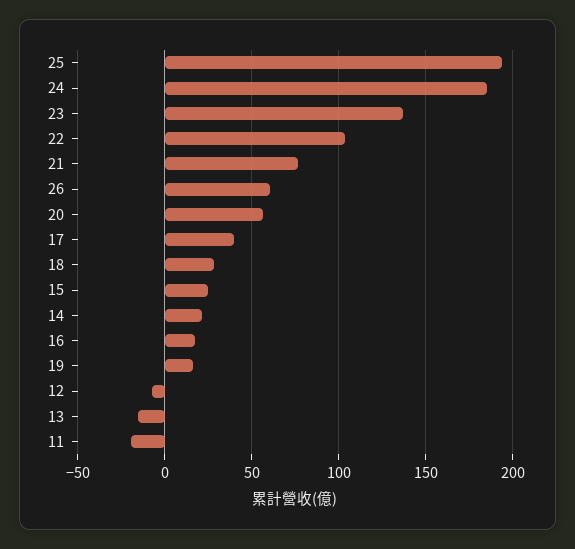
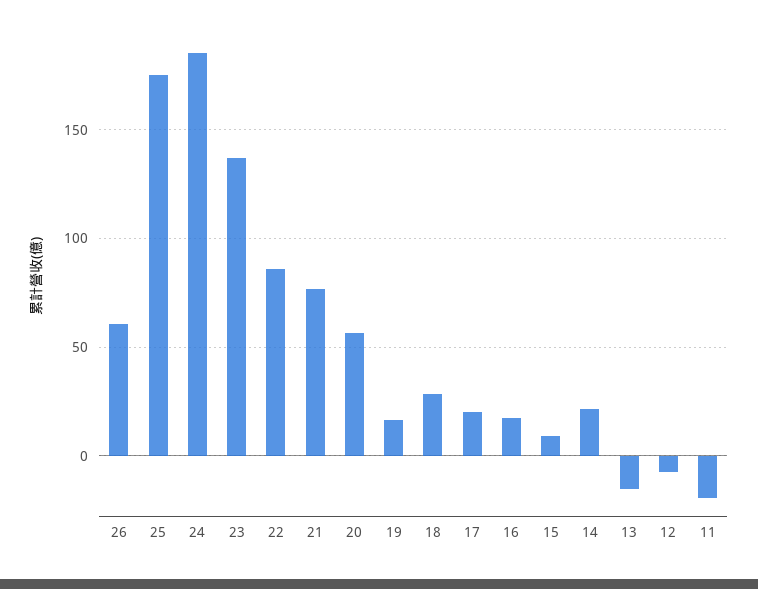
  {
-   "25": 195,
+   "25": 175,
    "24": 185,
    "23": 135,
-   "22": 105,
+   "22": 85,
    "21": 75,
    "26": 60,
    "20": 55,
-   "17": 40,
+   "17": 20,
    "18": 30,
-   "15": 25,
+   "15": 10,
    "14": 20,
    "16": 20,
    "19": 15,
    "12": -5,
    "13": -15,
    "11": -20
  }

